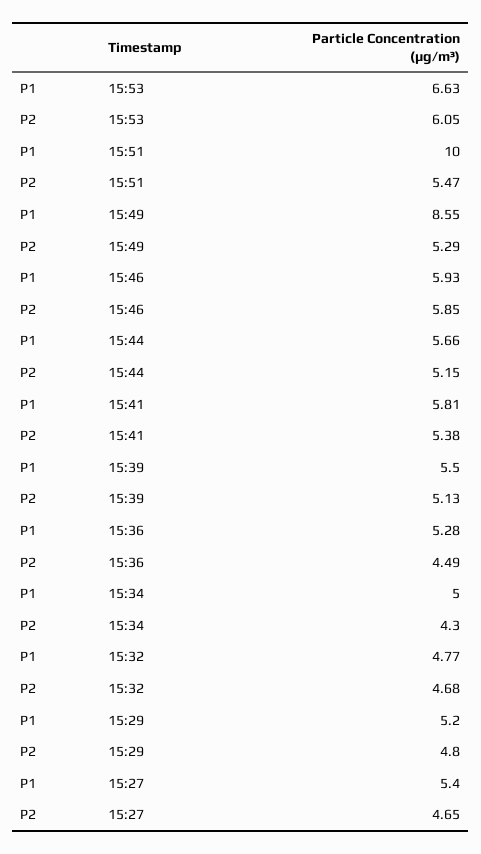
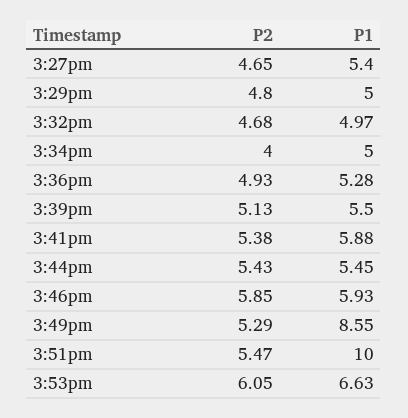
  {
    "P1": {
      "15:53": 6.63,
      "15:51": 10,
      "15:49": 8.55,
      "15:46": 5.93,
-     "15:44": 5.66,
+     "15:44": 5.45,
-     "15:41": 5.81,
+     "15:41": 5.88,
      "15:39": 5.5,
      "15:36": 5.28,
      "15:34": 5,
-     "15:32": 4.77,
+     "15:32": 4.97,
-     "15:29": 5.2,
+     "15:29": 5,
      "15:27": 5.4
    },
    "P2": {
      "15:53": 6.05,
      "15:51": 5.47,
      "15:49": 5.29,
      "15:46": 5.85,
-     "15:44": 5.15,
+     "15:44": 5.43,
      "15:41": 5.38,
      "15:39": 5.13,
-     "15:36": 4.49,
+     "15:36": 4.93,
-     "15:34": 4.3,
+     "15:34": 4,
      "15:32": 4.68,
      "15:29": 4.8,
      "15:27": 4.65
    }
  }

